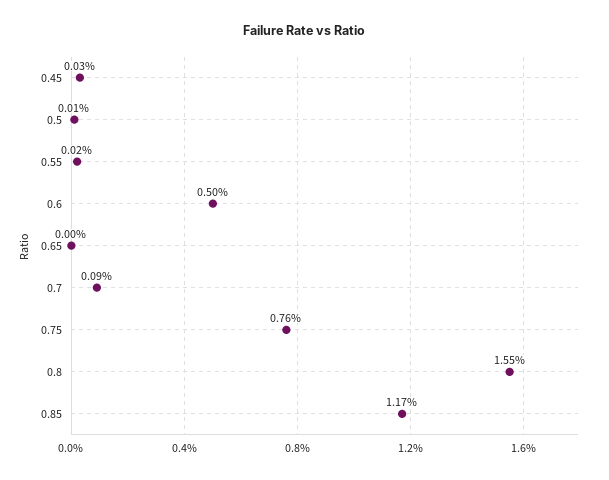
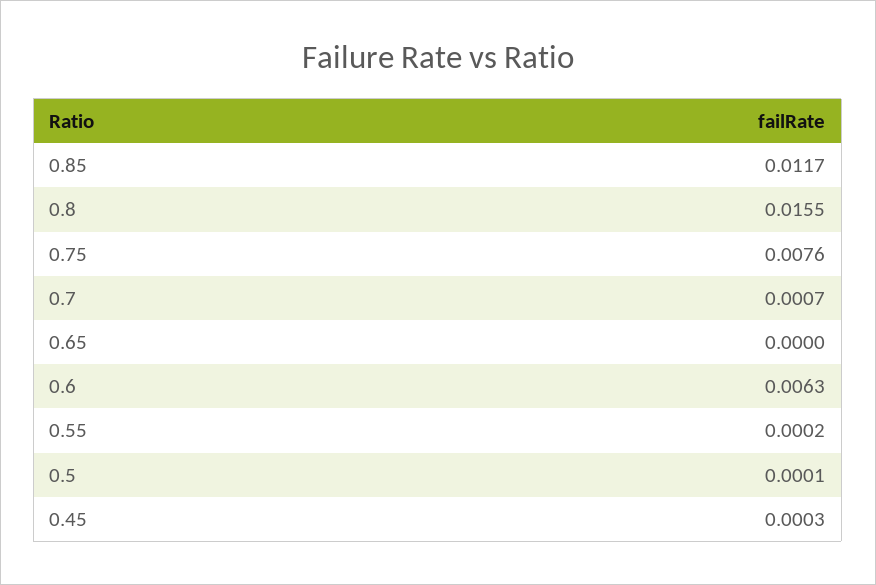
  {
    "0.45": 0.0003,
    "0.5": 0.0001,
    "0.55": 0.0002,
-   "0.6": 0.005,
+   "0.6": 0.0063,
    "0.65": 0,
-   "0.7": 0.0009,
+   "0.7": 0.0007,
    "0.75": 0.0076,
    "0.8": 0.0155,
    "0.85": 0.0117
  }

